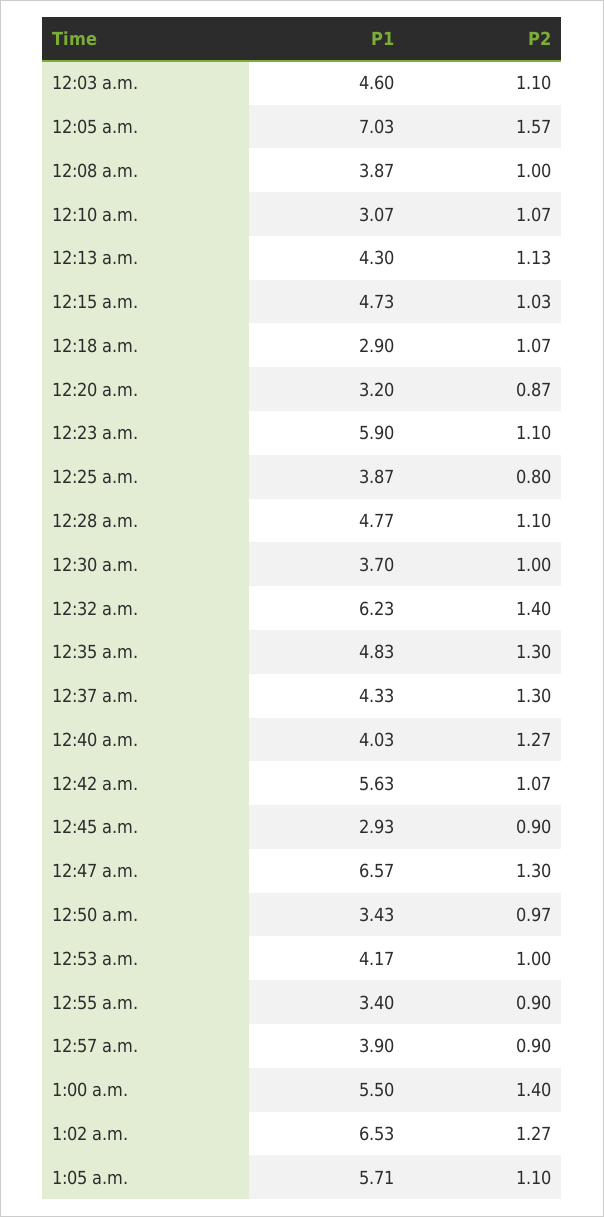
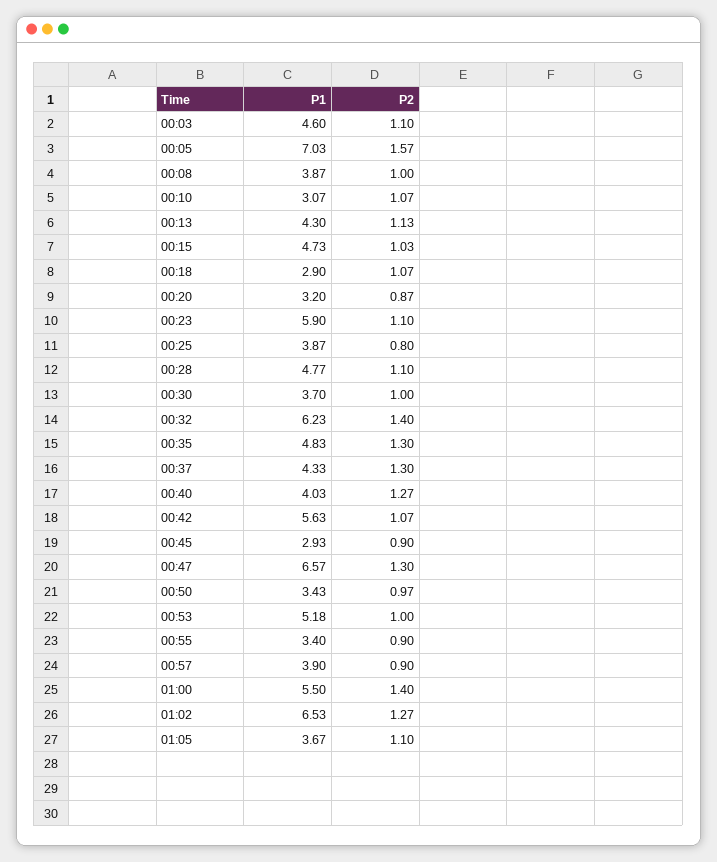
  {
    "P1": {
      "12:03 a.m.": 4.6,
      "12:05 a.m.": 7.03,
      "12:08 a.m.": 3.87,
      "12:10 a.m.": 3.07,
      "12:13 a.m.": 4.3,
      "12:15 a.m.": 4.73,
      "12:18 a.m.": 2.9,
      "12:20 a.m.": 3.2,
      "12:23 a.m.": 5.9,
      "12:25 a.m.": 3.87,
      "12:28 a.m.": 4.77,
      "12:30 a.m.": 3.7,
      "12:32 a.m.": 6.23,
      "12:35 a.m.": 4.83,
      "12:37 a.m.": 4.33,
      "12:40 a.m.": 4.03,
      "12:42 a.m.": 5.63,
      "12:45 a.m.": 2.93,
      "12:47 a.m.": 6.57,
      "12:50 a.m.": 3.43,
-     "12:53 a.m.": 4.17,
+     "12:53 a.m.": 5.18,
      "12:55 a.m.": 3.4,
      "12:57 a.m.": 3.9,
      "1:00 a.m.": 5.5,
      "1:02 a.m.": 6.53,
-     "1:05 a.m.": 5.71
+     "1:05 a.m.": 3.67
    },
    "P2": {
      "12:03 a.m.": 1.1,
      "12:05 a.m.": 1.57,
      "12:08 a.m.": 1,
      "12:10 a.m.": 1.07,
      "12:13 a.m.": 1.13,
      "12:15 a.m.": 1.03,
      "12:18 a.m.": 1.07,
      "12:20 a.m.": 0.87,
      "12:23 a.m.": 1.1,
      "12:25 a.m.": 0.8,
      "12:28 a.m.": 1.1,
      "12:30 a.m.": 1,
      "12:32 a.m.": 1.4,
      "12:35 a.m.": 1.3,
      "12:37 a.m.": 1.3,
      "12:40 a.m.": 1.27,
      "12:42 a.m.": 1.07,
      "12:45 a.m.": 0.9,
      "12:47 a.m.": 1.3,
      "12:50 a.m.": 0.97,
      "12:53 a.m.": 1,
      "12:55 a.m.": 0.9,
      "12:57 a.m.": 0.9,
      "1:00 a.m.": 1.4,
      "1:02 a.m.": 1.27,
      "1:05 a.m.": 1.1
    }
  }

